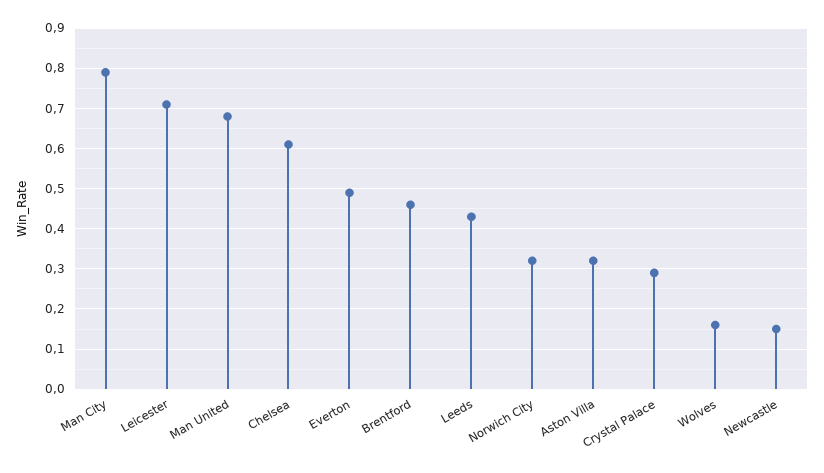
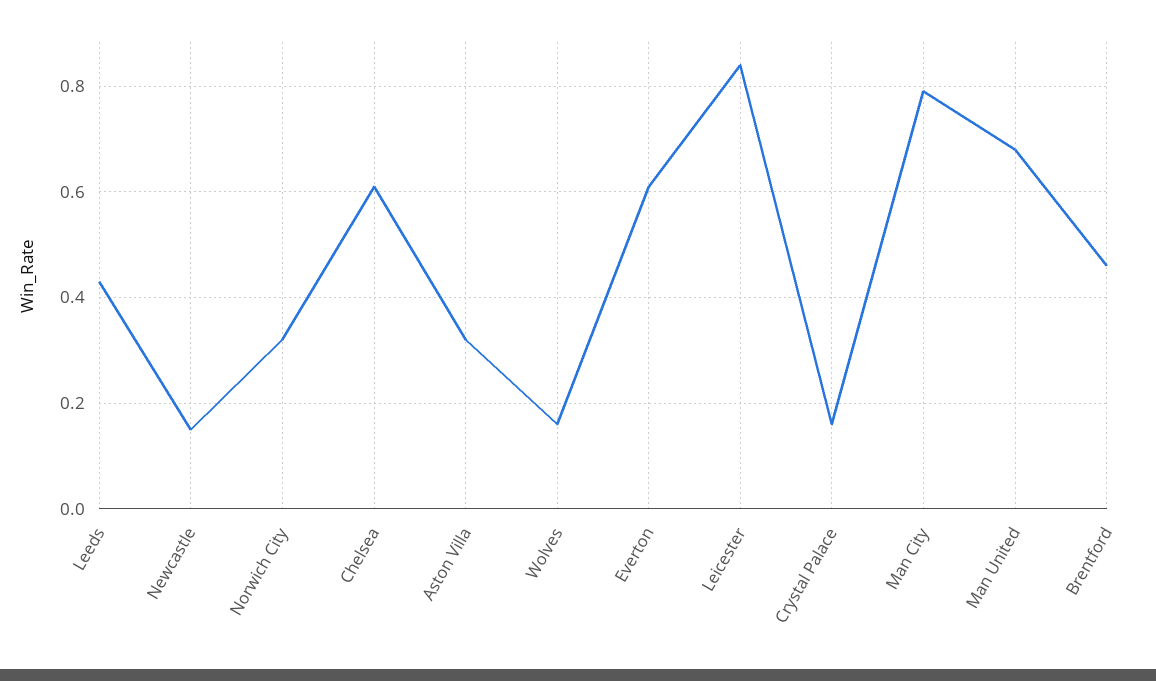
  {
    "Man City": 0.8,
-   "Leicester": 0.7,
+   "Leicester": 0.85,
    "Man United": 0.7,
    "Chelsea": 0.6,
-   "Everton": 0.5,
+   "Everton": 0.6,
    "Brentford": 0.45,
    "Leeds": 0.45,
    "Norwich City": 0.3,
    "Aston Villa": 0.3,
-   "Crystal Palace": 0.3,
+   "Crystal Palace": 0.15,
    "Wolves": 0.15,
    "Newcastle": 0.15
  }

